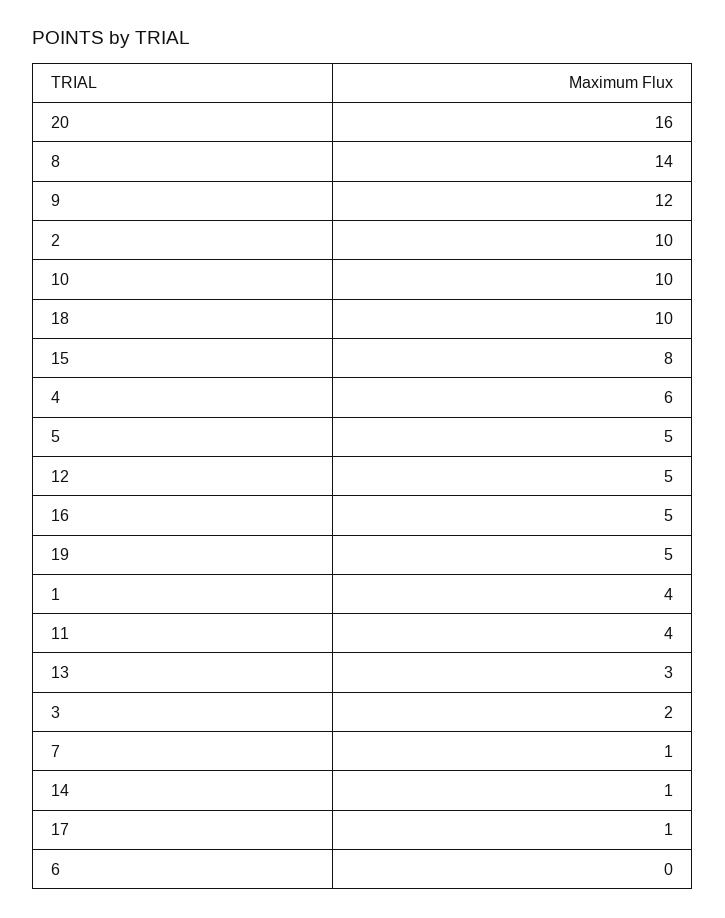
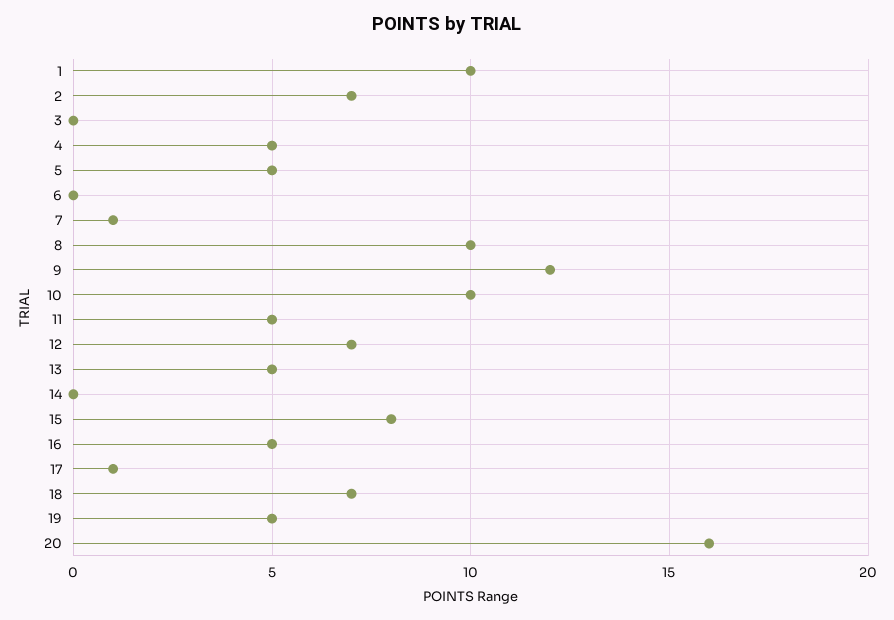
  {
    "20": 16,
-   "8": 14,
+   "8": 10,
    "9": 12,
-   "2": 10,
+   "2": 7,
    "10": 10,
-   "18": 10,
+   "18": 7,
    "15": 8,
-   "4": 6,
+   "4": 5,
    "5": 5,
-   "12": 5,
+   "12": 7,
    "16": 5,
    "19": 5,
-   "1": 4,
+   "1": 10,
-   "11": 4,
+   "11": 5,
-   "13": 3,
+   "13": 5,
-   "3": 2,
+   "3": 0,
    "7": 1,
-   "14": 1,
+   "14": 0,
    "17": 1,
    "6": 0
  }

